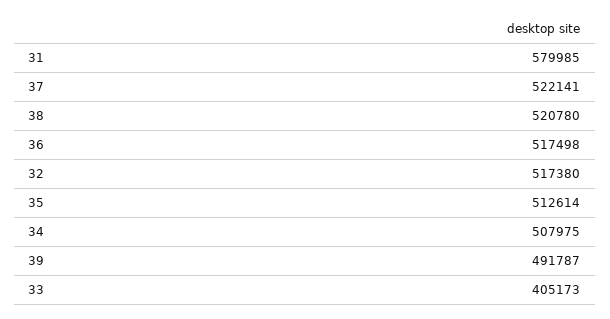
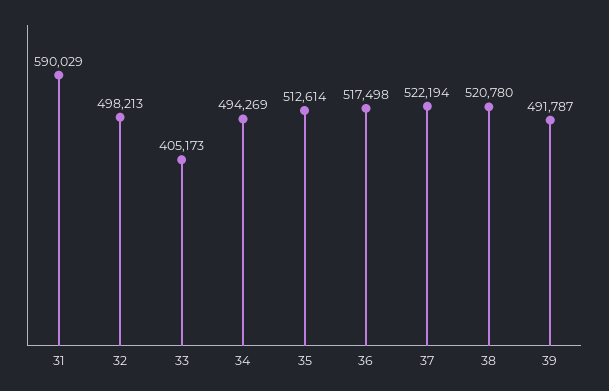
  {
-   "31": 579985,
+   "31": 590029,
-   "37": 522141,
+   "37": 522194,
    "38": 520780,
    "36": 517498,
-   "32": 517380,
+   "32": 498213,
    "35": 512614,
-   "34": 507975,
+   "34": 494269,
    "39": 491787,
    "33": 405173
  }

